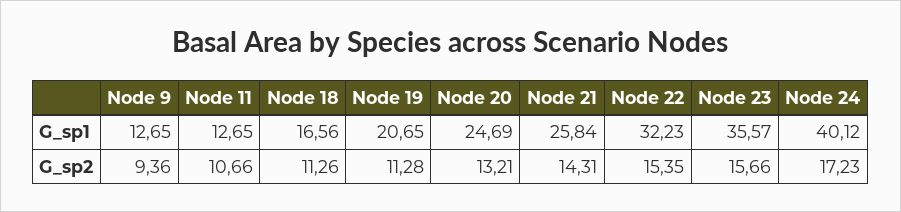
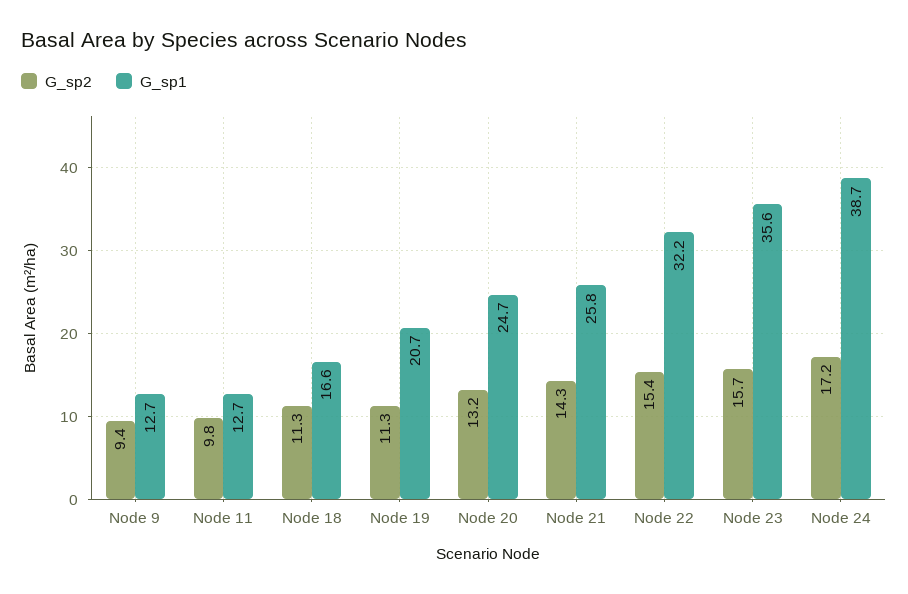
  {
    "G_sp1": {
      "Node 9": 12.65,
      "Node 11": 12.65,
      "Node 18": 16.56,
      "Node 19": 20.65,
      "Node 20": 24.69,
      "Node 21": 25.84,
      "Node 22": 32.23,
      "Node 23": 35.57,
-     "Node 24": 40.12
+     "Node 24": 38.7
    },
    "G_sp2": {
      "Node 9": 9.36,
-     "Node 11": 10.66,
+     "Node 11": 9.8,
      "Node 18": 11.26,
      "Node 19": 11.28,
      "Node 20": 13.21,
      "Node 21": 14.31,
      "Node 22": 15.35,
      "Node 23": 15.66,
      "Node 24": 17.23
    }
  }

